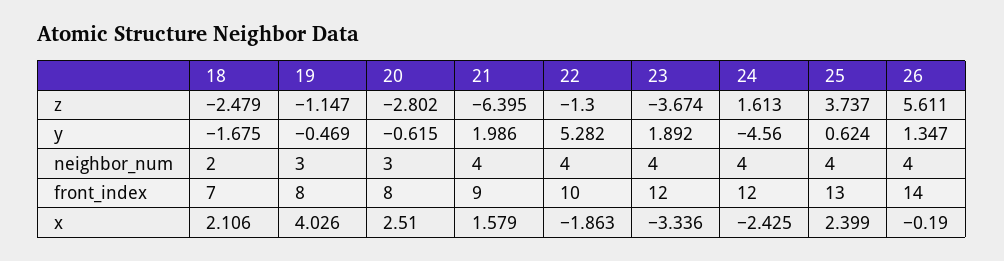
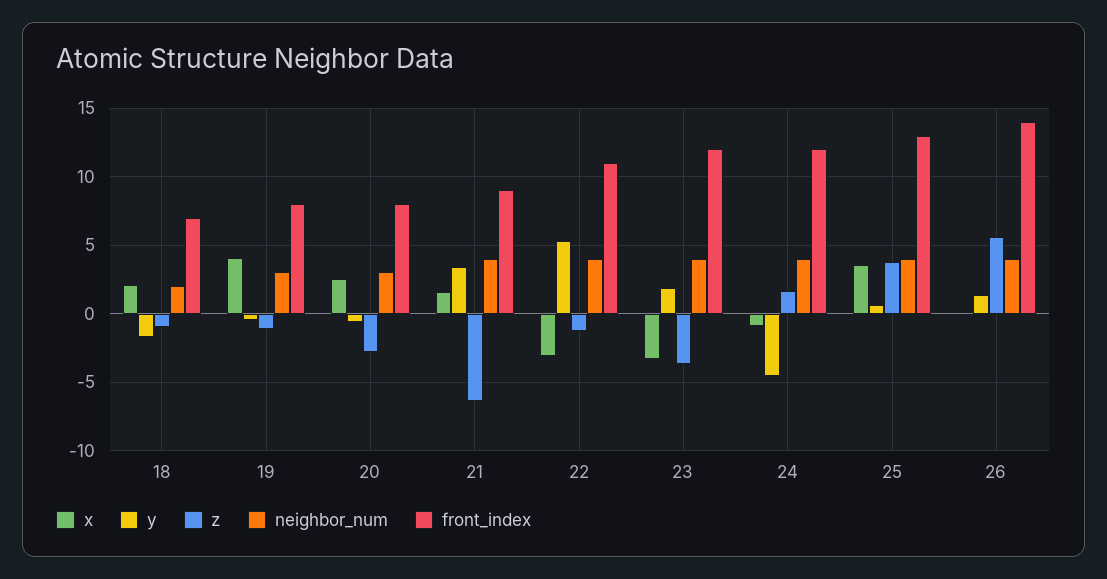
  {
    "z": {
-     "18": -2.479,
+     "18": -1,
      "19": -1.147,
      "20": -2.802,
      "21": -6.395,
      "22": -1.3,
      "23": -3.674,
      "24": 1.613,
      "25": 3.737,
      "26": 5.611
    },
    "y": {
      "18": -1.675,
      "19": -0.469,
      "20": -0.615,
-     "21": 1.986,
+     "21": 3.5,
      "22": 5.282,
      "23": 1.892,
      "24": -4.56,
      "25": 0.624,
      "26": 1.347
    },
    "neighbor_num": {
      "18": 2,
      "19": 3,
      "20": 3,
      "21": 4,
      "22": 4,
      "23": 4,
      "24": 4,
      "25": 4,
      "26": 4
    },
    "front_index": {
      "18": 7,
      "19": 8,
      "20": 8,
      "21": 9,
-     "22": 10,
+     "22": 11,
      "23": 12,
      "24": 12,
      "25": 13,
      "26": 14
    },
    "x": {
      "18": 2.106,
      "19": 4.026,
      "20": 2.51,
      "21": 1.579,
-     "22": -1.863,
+     "22": -3,
      "23": -3.336,
-     "24": -2.425,
+     "24": -1,
-     "25": 2.399,
+     "25": 3.5,
      "26": -0.19
    }
  }

